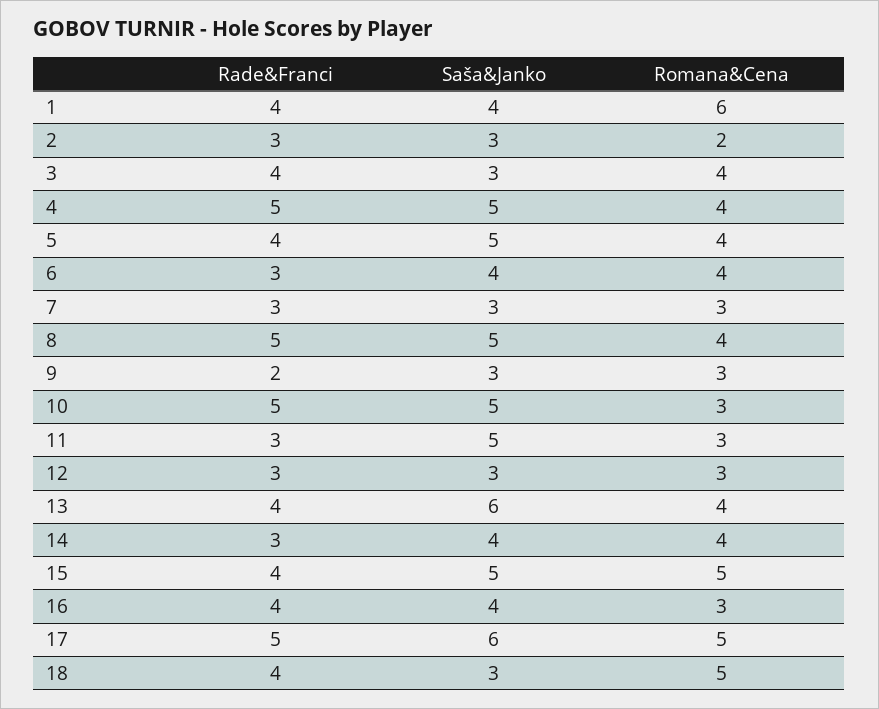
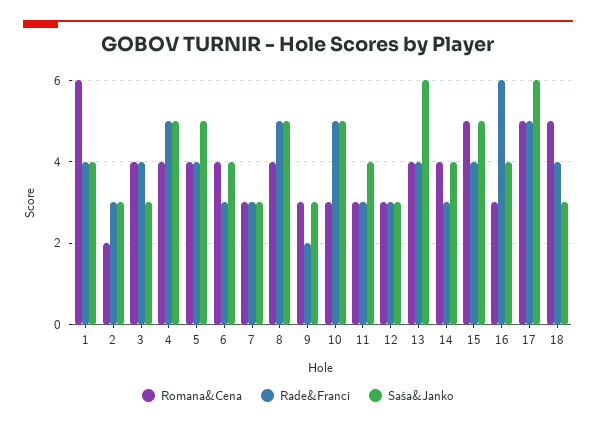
  {
    "Rade&Franci": {
      "1": 4,
      "2": 3,
      "3": 4,
      "4": 5,
      "5": 4,
      "6": 3,
      "7": 3,
      "8": 5,
      "9": 2,
      "10": 5,
      "11": 3,
      "12": 3,
      "13": 4,
      "14": 3,
      "15": 4,
-     "16": 4,
+     "16": 6,
      "17": 5,
      "18": 4
    },
    "Saša&Janko": {
      "1": 4,
      "2": 3,
      "3": 3,
      "4": 5,
      "5": 5,
      "6": 4,
      "7": 3,
      "8": 5,
      "9": 3,
      "10": 5,
-     "11": 5,
+     "11": 4,
      "12": 3,
      "13": 6,
      "14": 4,
      "15": 5,
      "16": 4,
      "17": 6,
      "18": 3
    },
    "Romana&Cena": {
      "1": 6,
      "2": 2,
      "3": 4,
      "4": 4,
      "5": 4,
      "6": 4,
      "7": 3,
      "8": 4,
      "9": 3,
      "10": 3,
      "11": 3,
      "12": 3,
      "13": 4,
      "14": 4,
      "15": 5,
      "16": 3,
      "17": 5,
      "18": 5
    }
  }

